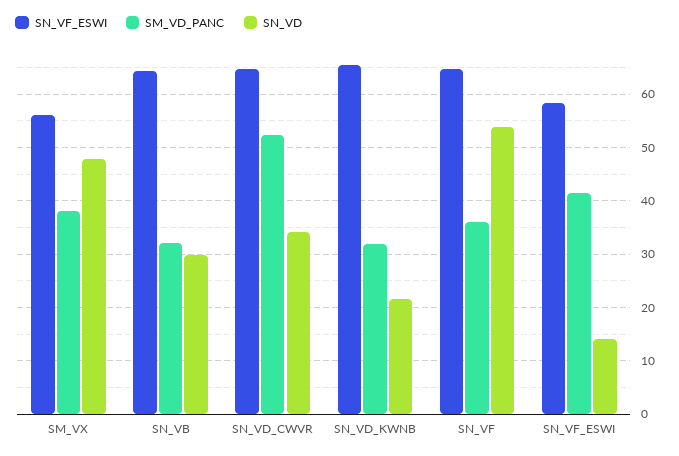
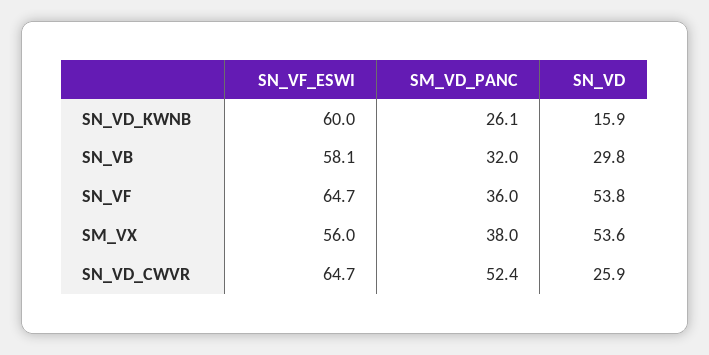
  {
    "SN_VF_ESWI": {
      "SM_VX": 56,
-     "SN_VB": 64,
+     "SN_VB": 58.1,
      "SN_VD_CWVR": 64.7,
-     "SN_VD_KWNB": 66,
+     "SN_VD_KWNB": 60,
-     "SN_VF": 64.7,
+     "SN_VF": 64.7
-     "SN_VF_ESWI": 58
    },
    "SM_VD_PANC": {
      "SM_VX": 38,
      "SN_VB": 32,
      "SN_VD_CWVR": 52.4,
-     "SN_VD_KWNB": 32,
+     "SN_VD_KWNB": 26.1,
-     "SN_VF": 36,
+     "SN_VF": 36
-     "SN_VF_ESWI": 42
    },
    "SN_VD": {
-     "SM_VX": 48,
+     "SM_VX": 53.6,
      "SN_VB": 29.8,
-     "SN_VD_CWVR": 34,
+     "SN_VD_CWVR": 25.9,
-     "SN_VD_KWNB": 22,
+     "SN_VD_KWNB": 15.9,
-     "SN_VF": 53.8,
+     "SN_VF": 53.8
-     "SN_VF_ESWI": 14
    }
  }

